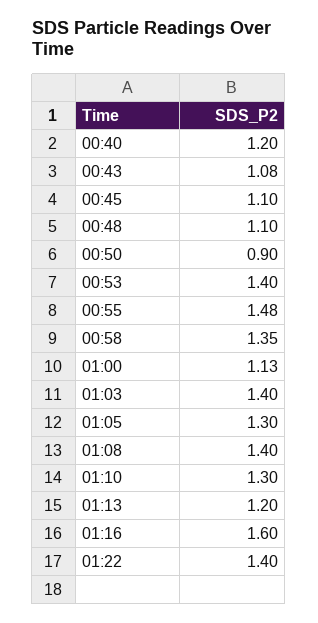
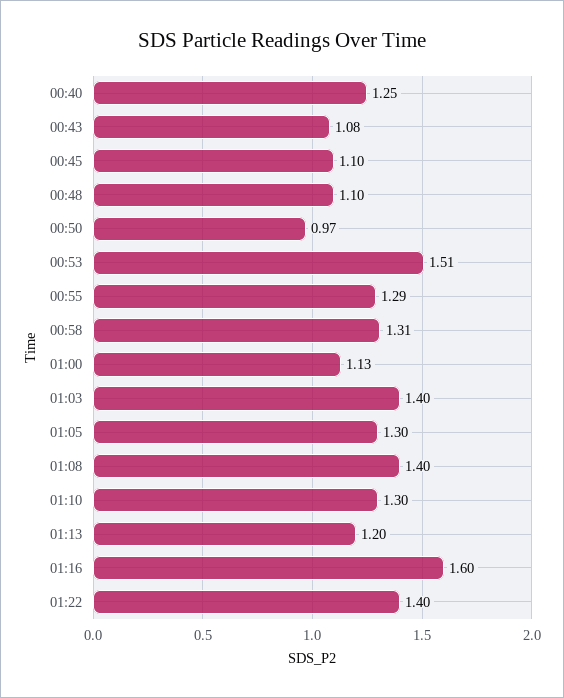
  {
-   "00:40": 1.2,
+   "00:40": 1.25,
    "00:43": 1.08,
    "00:45": 1.1,
    "00:48": 1.1,
-   "00:50": 0.9,
+   "00:50": 0.97,
-   "00:53": 1.4,
+   "00:53": 1.51,
-   "00:55": 1.48,
+   "00:55": 1.29,
-   "00:58": 1.35,
+   "00:58": 1.31,
    "01:00": 1.13,
    "01:03": 1.4,
    "01:05": 1.3,
    "01:08": 1.4,
    "01:10": 1.3,
    "01:13": 1.2,
    "01:16": 1.6,
    "01:22": 1.4
  }

